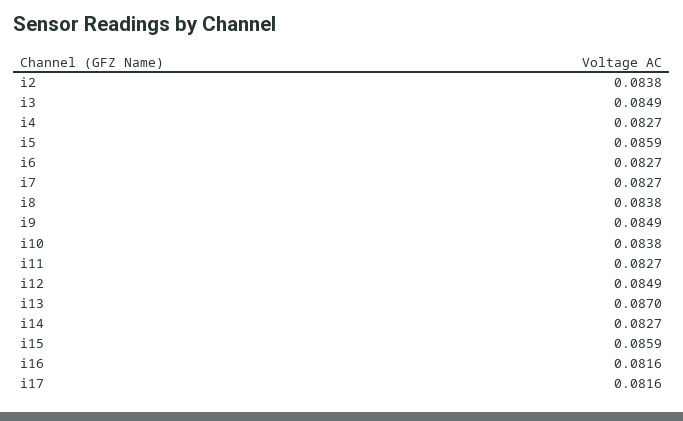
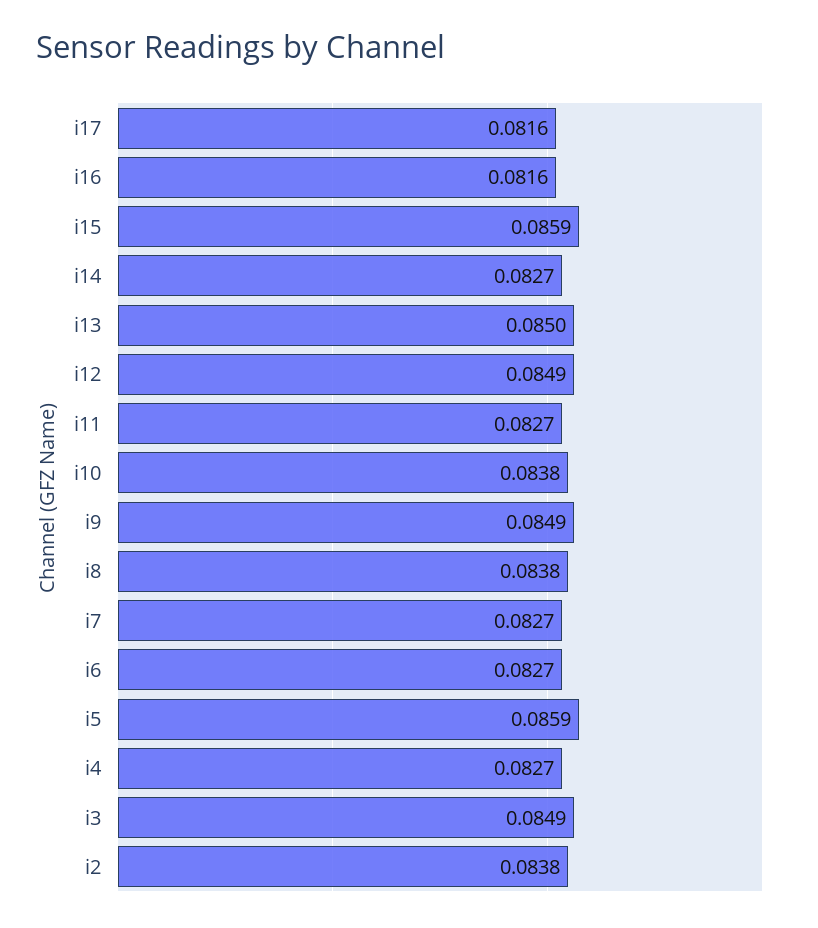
  {
    "i2": 0.0838,
    "i3": 0.0849,
    "i4": 0.0827,
    "i5": 0.0859,
    "i6": 0.0827,
    "i7": 0.0827,
    "i8": 0.0838,
    "i9": 0.0849,
    "i10": 0.0838,
    "i11": 0.0827,
    "i12": 0.0849,
-   "i13": 0.087,
+   "i13": 0.085,
    "i14": 0.0827,
    "i15": 0.0859,
    "i16": 0.0816,
    "i17": 0.0816
  }

